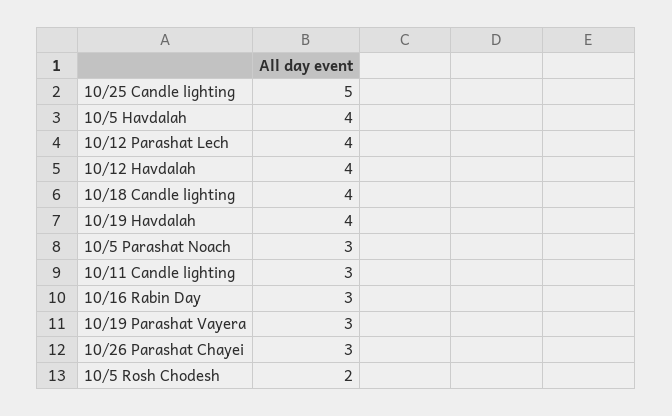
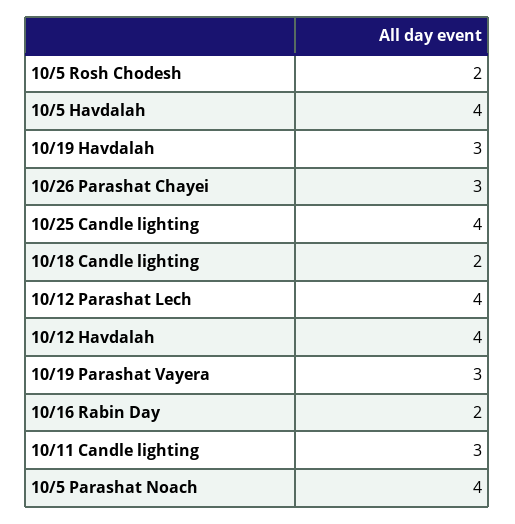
  {
-   "10/25 Candle lighting": 5,
+   "10/25 Candle lighting": 4,
    "10/5 Havdalah": 4,
    "10/12 Parashat Lech": 4,
    "10/12 Havdalah": 4,
-   "10/18 Candle lighting": 4,
+   "10/18 Candle lighting": 2,
-   "10/19 Havdalah": 4,
+   "10/19 Havdalah": 3,
-   "10/5 Parashat Noach": 3,
+   "10/5 Parashat Noach": 4,
    "10/11 Candle lighting": 3,
-   "10/16 Rabin Day": 3,
+   "10/16 Rabin Day": 2,
    "10/19 Parashat Vayera": 3,
    "10/26 Parashat Chayei": 3,
    "10/5 Rosh Chodesh": 2
  }

